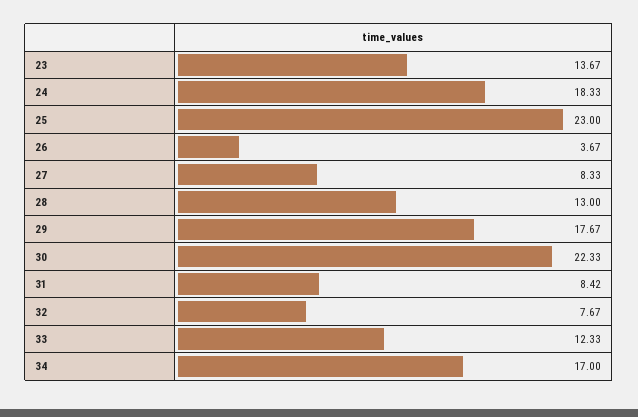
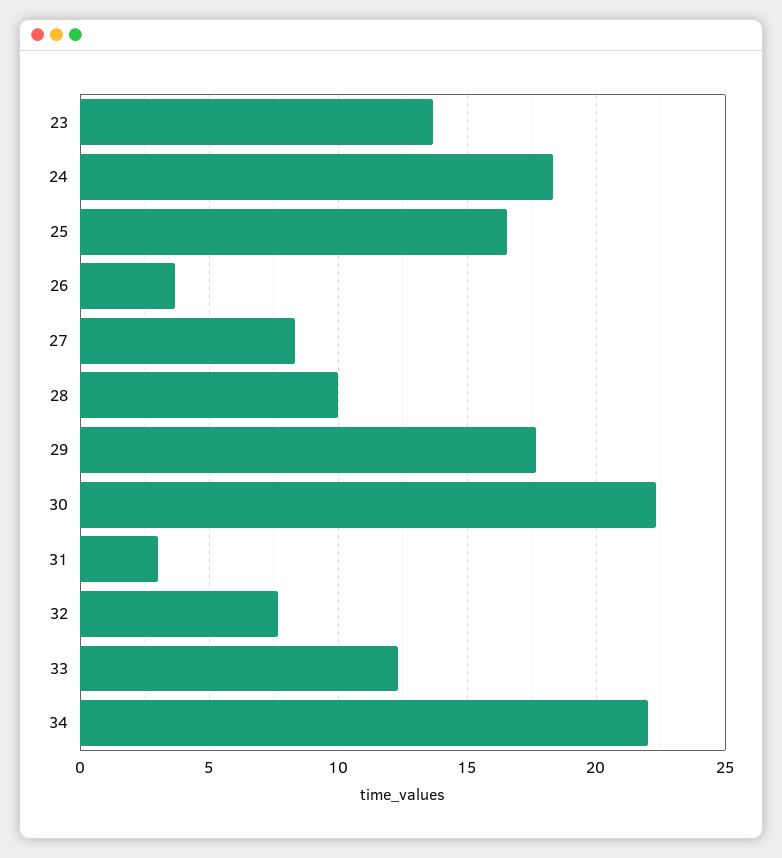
  {
    "23": 13.67,
    "24": 18.33,
-   "25": 23,
+   "25": 16.5,
    "26": 3.67,
    "27": 8.33,
-   "28": 13,
+   "28": 10,
    "29": 17.67,
    "30": 22.33,
-   "31": 8.42,
+   "31": 3,
    "32": 7.67,
    "33": 12.33,
-   "34": 17
+   "34": 22
  }

